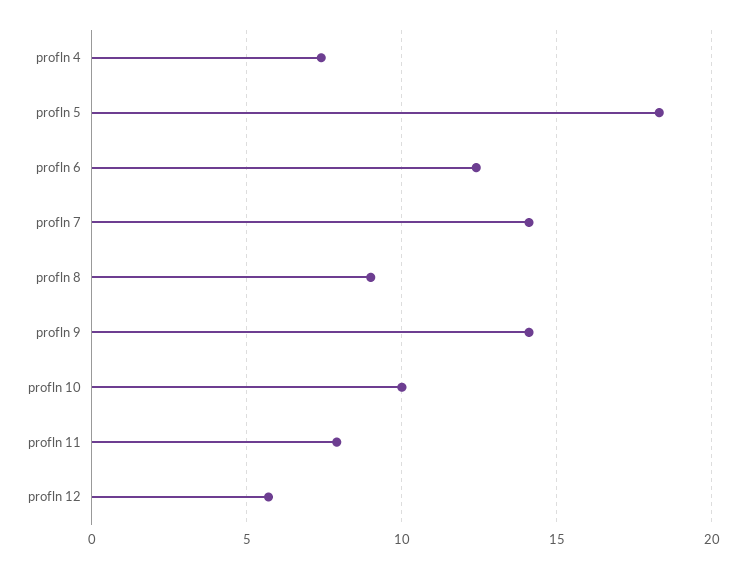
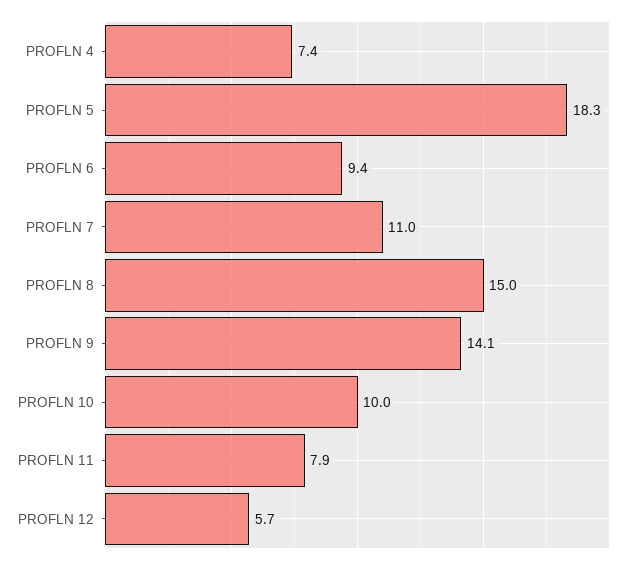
  {
    "profln 4": 7.4,
    "profln 5": 18.3,
-   "profln 6": 12.5,
+   "profln 6": 9.4,
-   "profln 7": 14,
+   "profln 7": 11,
-   "profln 8": 9,
+   "profln 8": 15,
    "profln 9": 14.1,
    "profln 10": 10,
    "profln 11": 7.9,
    "profln 12": 5.7
  }

